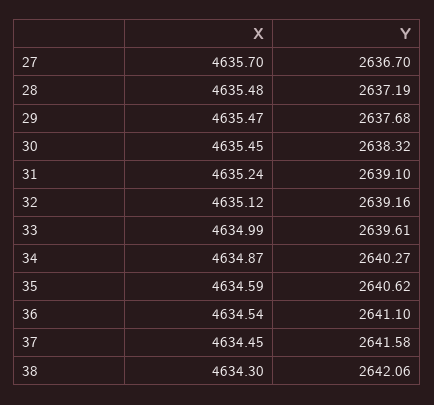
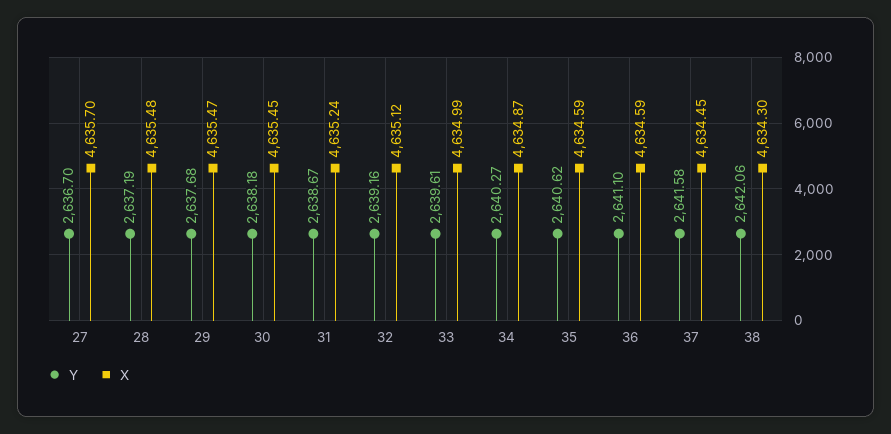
  {
    "X": {
      "27": 4635.7,
      "28": 4635.48,
      "29": 4635.47,
      "30": 4635.45,
      "31": 4635.24,
      "32": 4635.12,
      "33": 4634.99,
      "34": 4634.87,
      "35": 4634.59,
-     "36": 4634.54,
+     "36": 4634.59,
      "37": 4634.45,
      "38": 4634.3
    },
    "Y": {
      "27": 2636.7,
      "28": 2637.19,
      "29": 2637.68,
-     "30": 2638.32,
+     "30": 2638.18,
-     "31": 2639.1,
+     "31": 2638.67,
      "32": 2639.16,
      "33": 2639.61,
      "34": 2640.27,
      "35": 2640.62,
      "36": 2641.1,
      "37": 2641.58,
      "38": 2642.06
    }
  }

